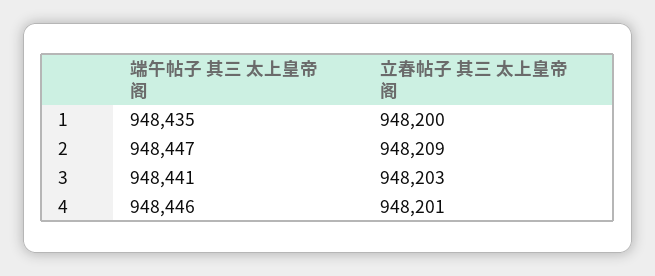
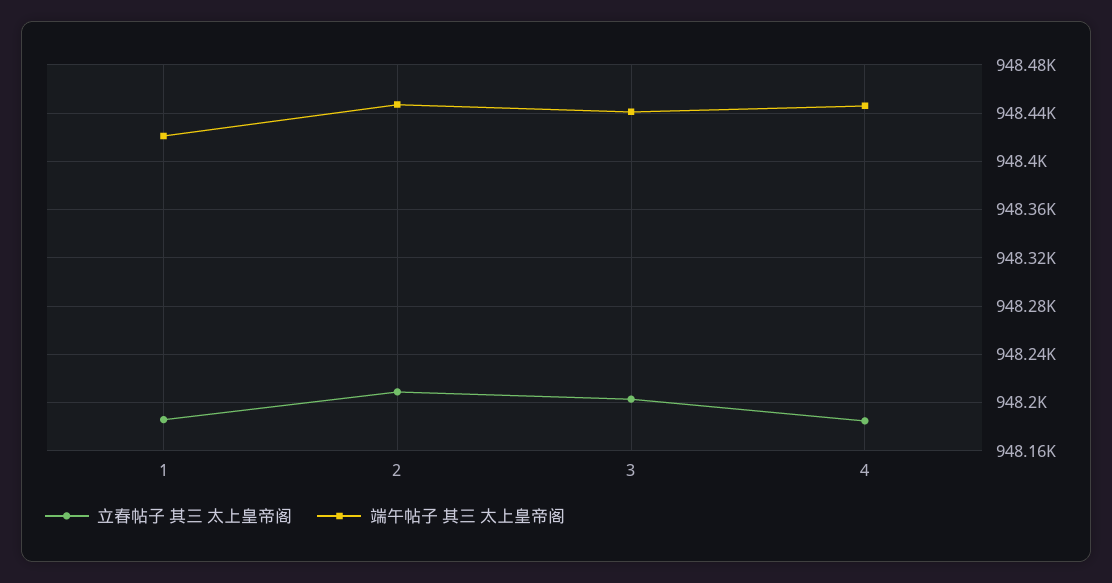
  {
    "端午帖子 其三 太上皇帝阁": {
-     "1": 948435,
+     "1": 948420,
      "2": 948447,
      "3": 948441,
      "4": 948446
    },
    "立春帖子 其三 太上皇帝阁": {
-     "1": 948200,
+     "1": 948185,
      "2": 948209,
      "3": 948203,
-     "4": 948201
+     "4": 948185
    }
  }

